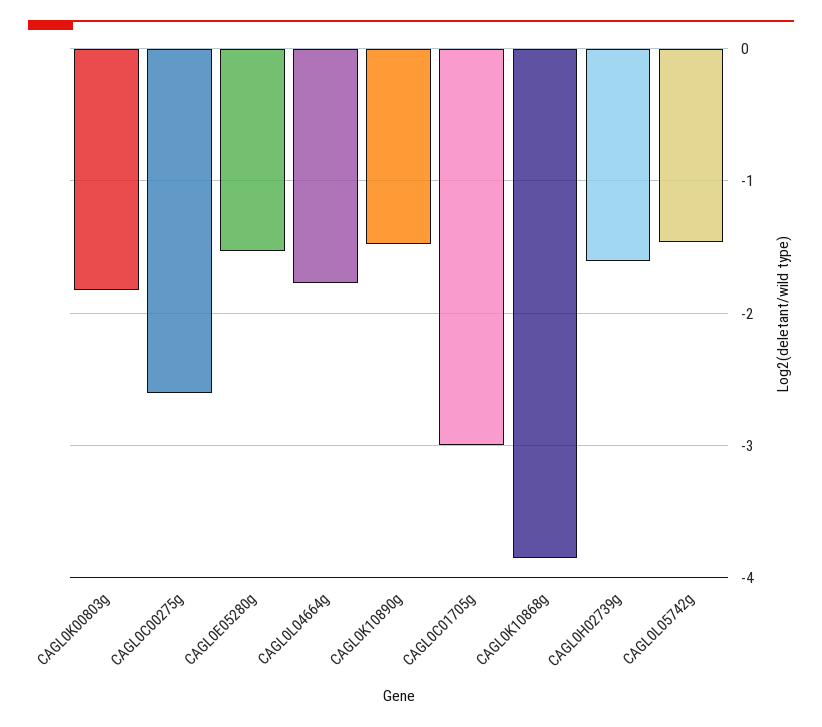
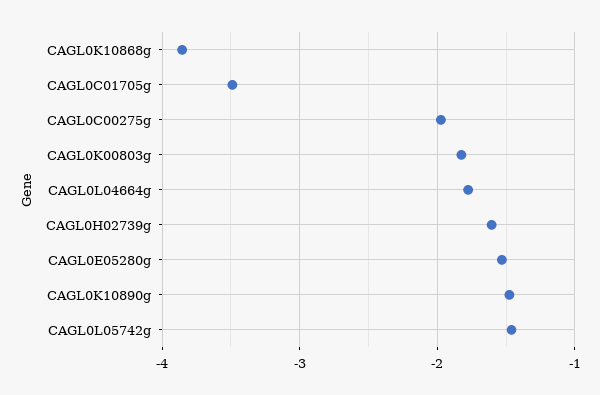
  {
    "CAGL0K00803g": -1.8,
-   "CAGL0C00275g": -2.6,
+   "CAGL0C00275g": -2,
    "CAGL0E05280g": -1.5,
    "CAGL0L04664g": -1.8,
    "CAGL0K10890g": -1.5,
-   "CAGL0C01705g": -3,
+   "CAGL0C01705g": -3.5,
    "CAGL0K10868g": -3.9,
    "CAGL0H02739g": -1.6,
    "CAGL0L05742g": -1.5
  }

